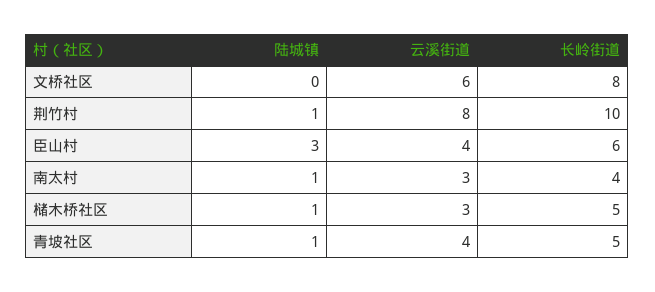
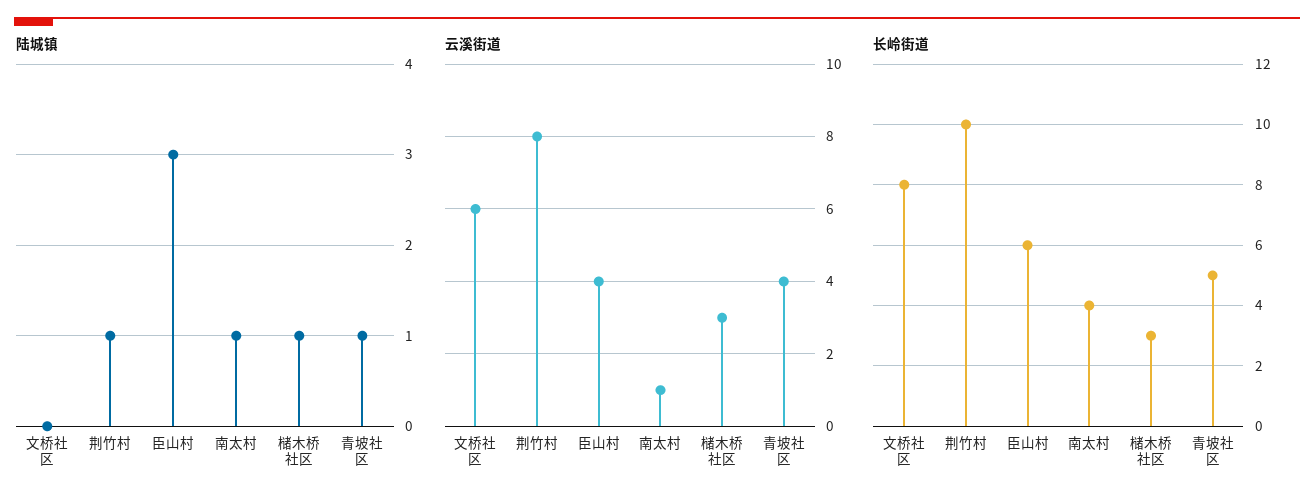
  {
    "陆城镇": {
      "文桥社区": 0,
      "荆竹村": 1,
      "臣山村": 3,
      "南太村": 1,
      "槠木桥社区": 1,
      "青坡社区": 1
    },
    "云溪街道": {
      "文桥社区": 6,
      "荆竹村": 8,
      "臣山村": 4,
-     "南太村": 3,
+     "南太村": 1,
      "槠木桥社区": 3,
      "青坡社区": 4
    },
    "长岭街道": {
      "文桥社区": 8,
      "荆竹村": 10,
      "臣山村": 6,
      "南太村": 4,
-     "槠木桥社区": 5,
+     "槠木桥社区": 3,
      "青坡社区": 5
    }
  }

